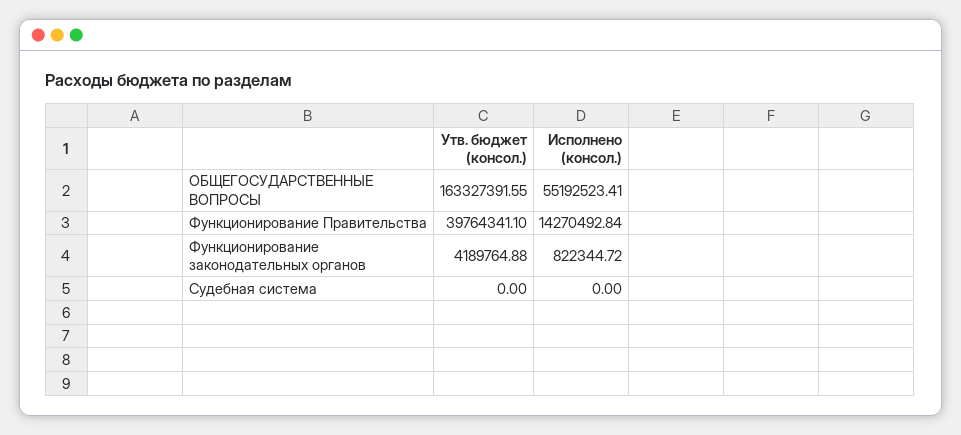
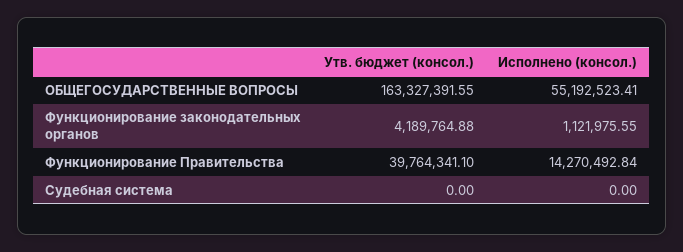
  {
    "Утв. бюджет (консол.)": {
      "ОБЩЕГОСУДАРСТВЕННЫЕ ВОПРОСЫ": 163327391.55,
      "Функционирование Правительства": 39764341.1,
      "Функционирование законодательных органов": 4189764.88,
      "Судебная система": 0
    },
    "Исполнено (консол.)": {
      "ОБЩЕГОСУДАРСТВЕННЫЕ ВОПРОСЫ": 55192523.41,
      "Функционирование Правительства": 14270492.84,
-     "Функционирование законодательных органов": 822344.72,
+     "Функционирование законодательных органов": 1121975.55,
      "Судебная система": 0
    }
  }

